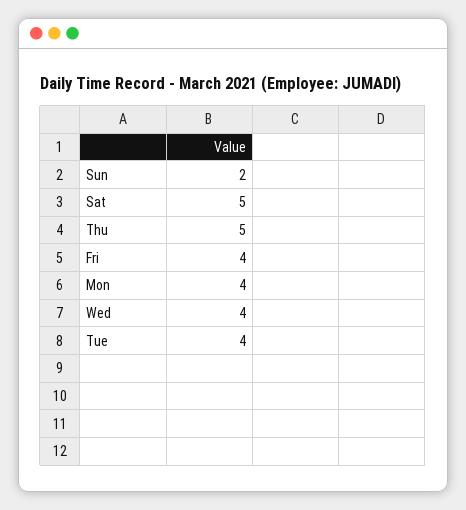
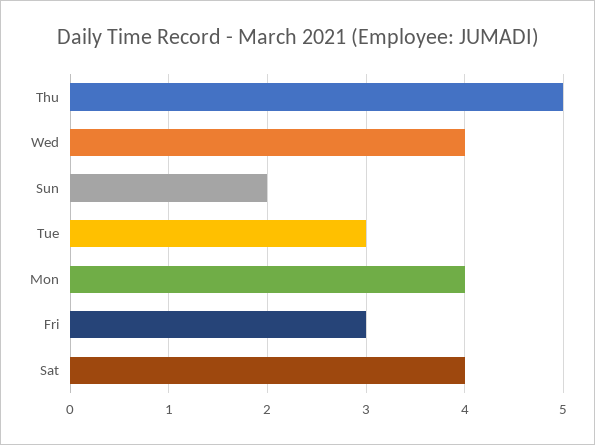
  {
    "Sun": 2,
-   "Sat": 5,
+   "Sat": 4,
    "Thu": 5,
-   "Fri": 4,
+   "Fri": 3,
    "Mon": 4,
    "Wed": 4,
-   "Tue": 4
+   "Tue": 3
  }

